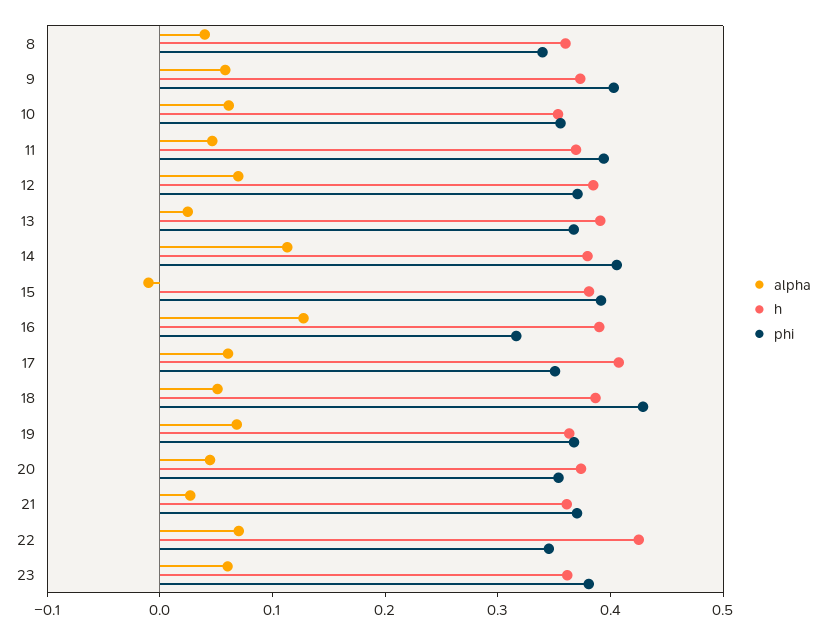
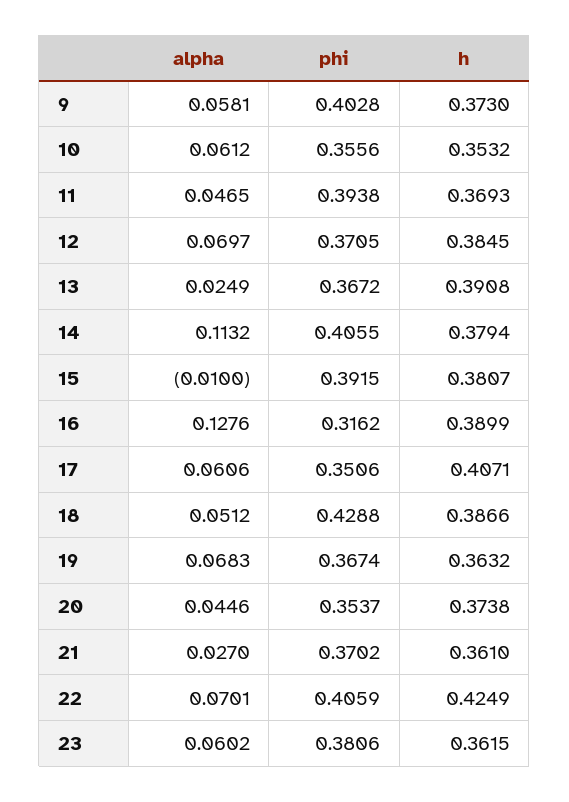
  {
    "alpha": {
-     "8": 0.04,
      "9": 0.0581,
      "10": 0.0612,
      "11": 0.0465,
      "12": 0.0697,
      "13": 0.0249,
      "14": 0.1132,
      "15": -0.01,
      "16": 0.1276,
      "17": 0.0606,
      "18": 0.0512,
      "19": 0.0683,
      "20": 0.0446,
      "21": 0.027,
      "22": 0.0701,
      "23": 0.0602
    },
    "h": {
-     "8": 0.36,
      "9": 0.373,
      "10": 0.3532,
      "11": 0.3693,
      "12": 0.3845,
      "13": 0.3908,
      "14": 0.3794,
      "15": 0.3807,
      "16": 0.3899,
      "17": 0.4071,
      "18": 0.3866,
      "19": 0.3632,
      "20": 0.3738,
      "21": 0.361,
      "22": 0.4249,
      "23": 0.3615
    },
    "phi": {
-     "8": 0.34,
      "9": 0.4028,
      "10": 0.3556,
      "11": 0.3938,
      "12": 0.3705,
      "13": 0.3672,
      "14": 0.4055,
      "15": 0.3915,
      "16": 0.3162,
      "17": 0.3506,
      "18": 0.4288,
      "19": 0.3674,
      "20": 0.3537,
      "21": 0.3702,
-     "22": 0.34,
+     "22": 0.4059,
      "23": 0.3806
    }
  }

